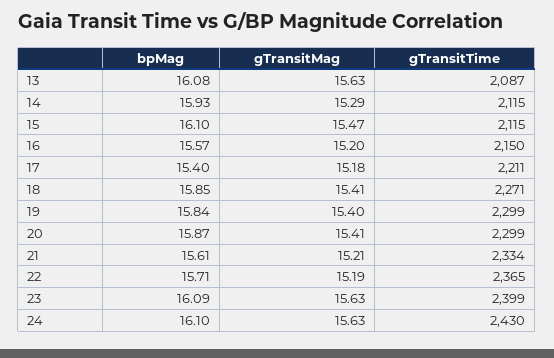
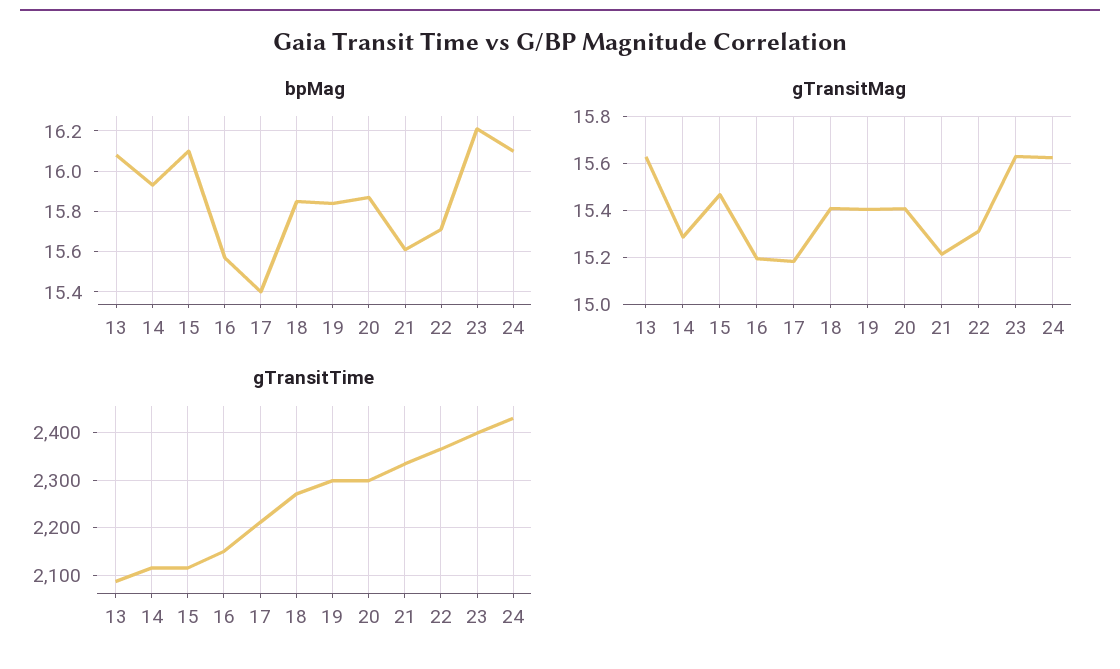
  {
    "bpMag": {
      "13": 16.08,
      "14": 15.93,
      "15": 16.1,
      "16": 15.57,
      "17": 15.4,
      "18": 15.85,
      "19": 15.84,
      "20": 15.87,
      "21": 15.61,
      "22": 15.71,
-     "23": 16.09,
+     "23": 16.2,
      "24": 16.1
    },
    "gTransitMag": {
      "13": 15.63,
      "14": 15.29,
      "15": 15.47,
      "16": 15.2,
      "17": 15.18,
      "18": 15.41,
      "19": 15.4,
      "20": 15.41,
      "21": 15.21,
-     "22": 15.19,
+     "22": 15.3,
      "23": 15.63,
      "24": 15.63
    },
    "gTransitTime": {
      "13": 2087,
      "14": 2115,
      "15": 2115,
      "16": 2150,
      "17": 2211,
      "18": 2271,
      "19": 2299,
      "20": 2299,
      "21": 2334,
      "22": 2365,
      "23": 2399,
      "24": 2430
    }
  }

